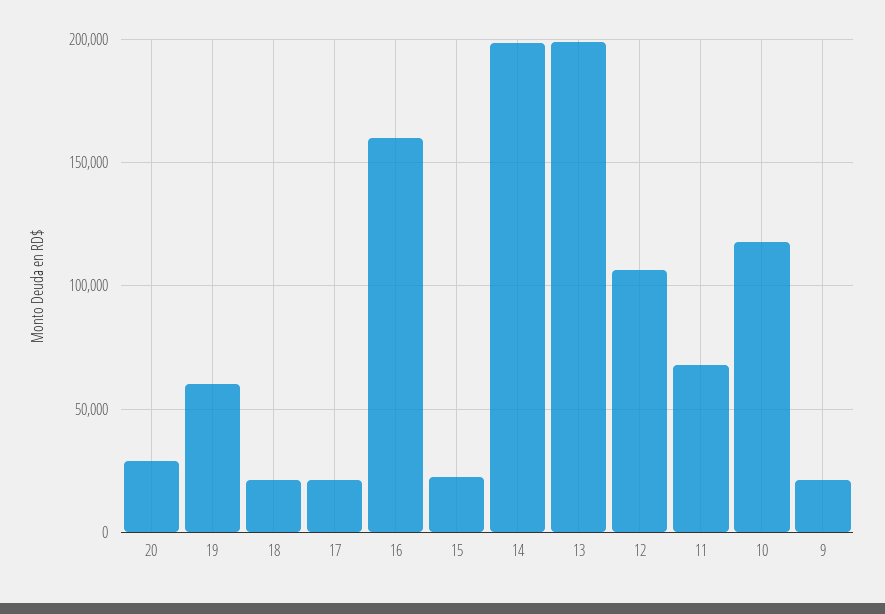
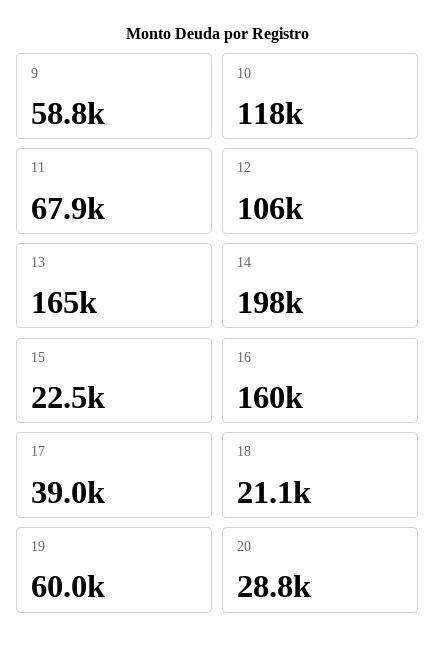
  {
    "20": 28800,
    "19": 60000,
    "18": 21100,
-   "17": 20000,
+   "17": 39000,
    "16": 160000,
    "15": 22500,
    "14": 198000,
-   "13": 200000,
+   "13": 165000,
    "12": 106000,
    "11": 67900,
    "10": 118000,
-   "9": 20000
+   "9": 58800
  }

